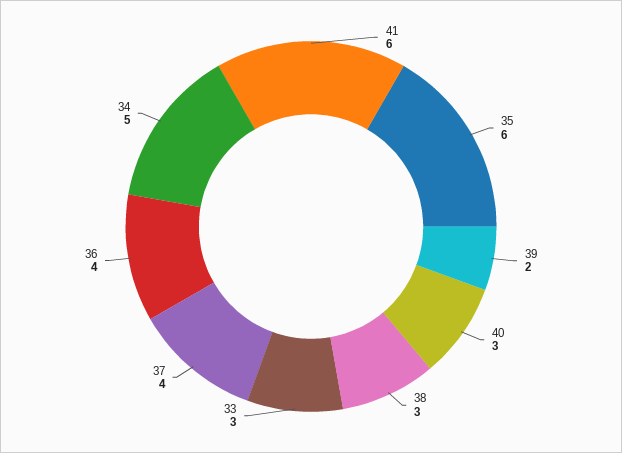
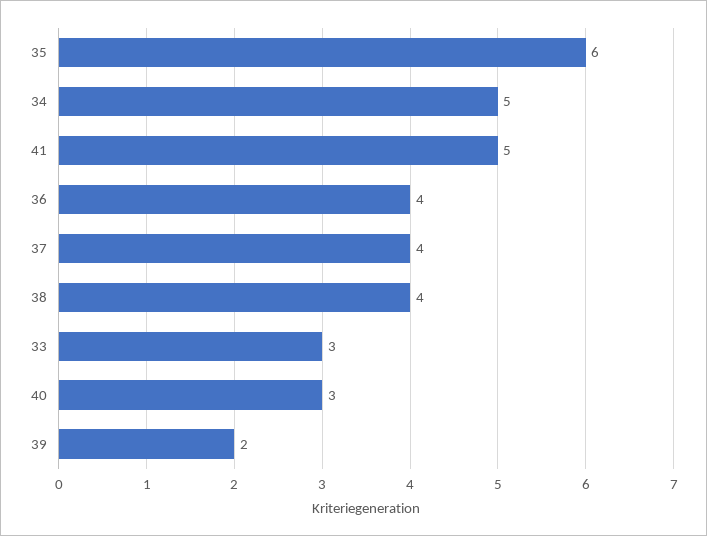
  {
-   "41": 6,
+   "41": 5,
    "35": 6,
    "39": 2,
    "40": 3,
-   "38": 3,
+   "38": 4,
    "33": 3,
    "37": 4,
    "36": 4,
    "34": 5
  }

